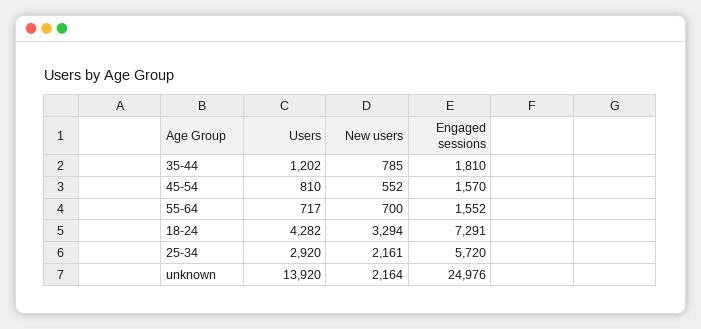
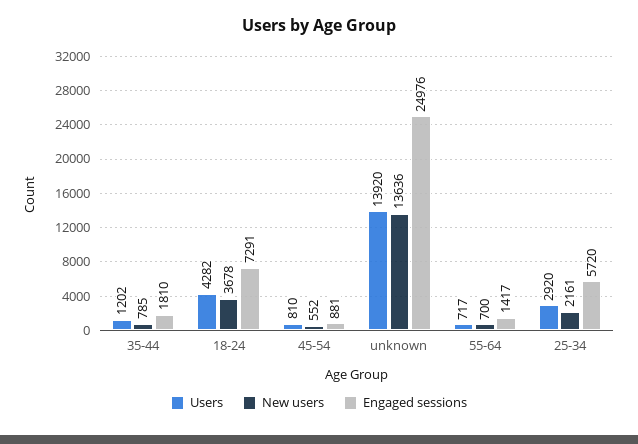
  {
    "Users": {
      "35-44": 1202,
      "45-54": 810,
      "55-64": 717,
      "18-24": 4282,
      "25-34": 2920,
      "unknown": 13920
    },
    "New users": {
      "35-44": 785,
      "45-54": 552,
      "55-64": 700,
-     "18-24": 3294,
+     "18-24": 3678,
      "25-34": 2161,
-     "unknown": 2164
+     "unknown": 13636
    },
    "Engaged sessions": {
      "35-44": 1810,
-     "45-54": 1570,
+     "45-54": 881,
-     "55-64": 1552,
+     "55-64": 1417,
      "18-24": 7291,
      "25-34": 5720,
      "unknown": 24976
    }
  }

